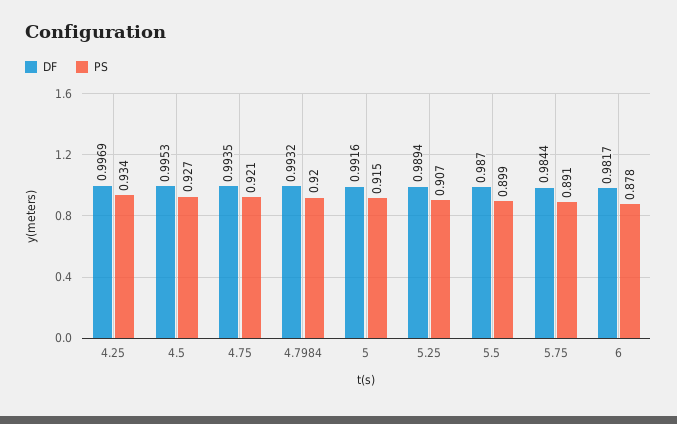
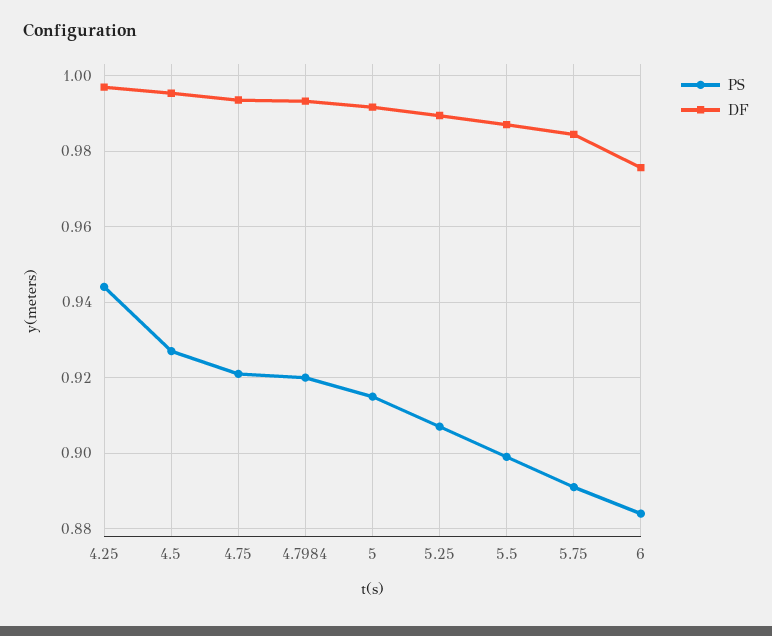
  {
    "DF": {
      "4.25": 0.9969,
      "4.5": 0.9953,
      "4.75": 0.9935,
      "4.7984": 0.9932,
      "5": 0.9916,
      "5.25": 0.9894,
      "5.5": 0.987,
      "5.75": 0.9844,
-     "6": 0.9817
+     "6": 0.976
    },
    "PS": {
-     "4.25": 0.934,
+     "4.25": 0.944,
      "4.5": 0.927,
      "4.75": 0.921,
      "4.7984": 0.92,
      "5": 0.915,
      "5.25": 0.907,
      "5.5": 0.899,
      "5.75": 0.891,
-     "6": 0.878
+     "6": 0.884
    }
  }

